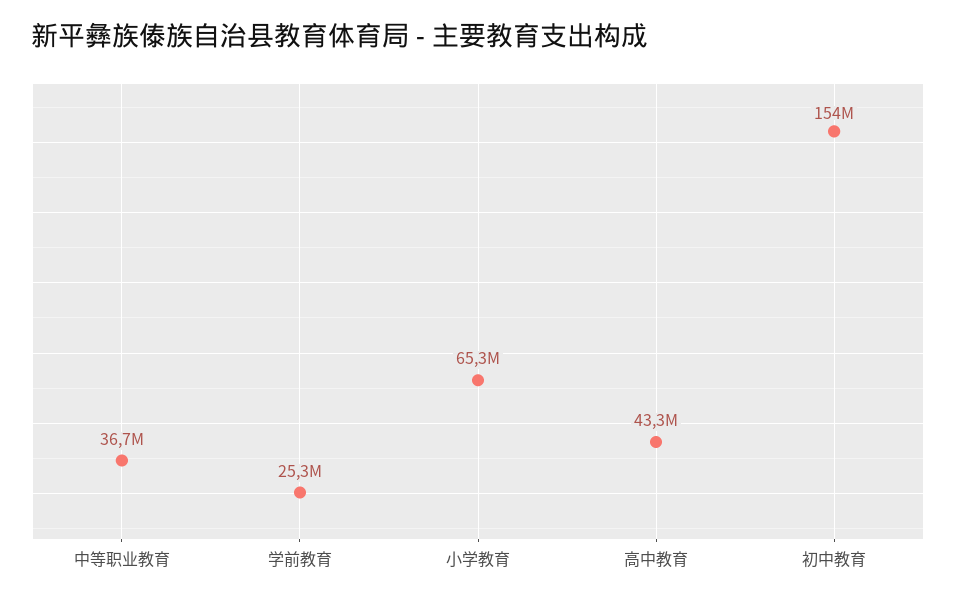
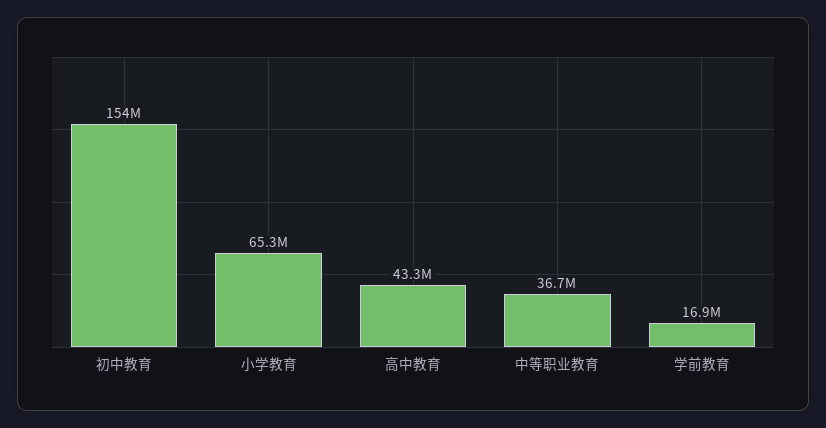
  {
    "中等职业教育": 36700000,
-   "学前教育": 25300000,
+   "学前教育": 16900000,
    "小学教育": 65300000,
    "高中教育": 43300000,
    "初中教育": 154000000
  }

